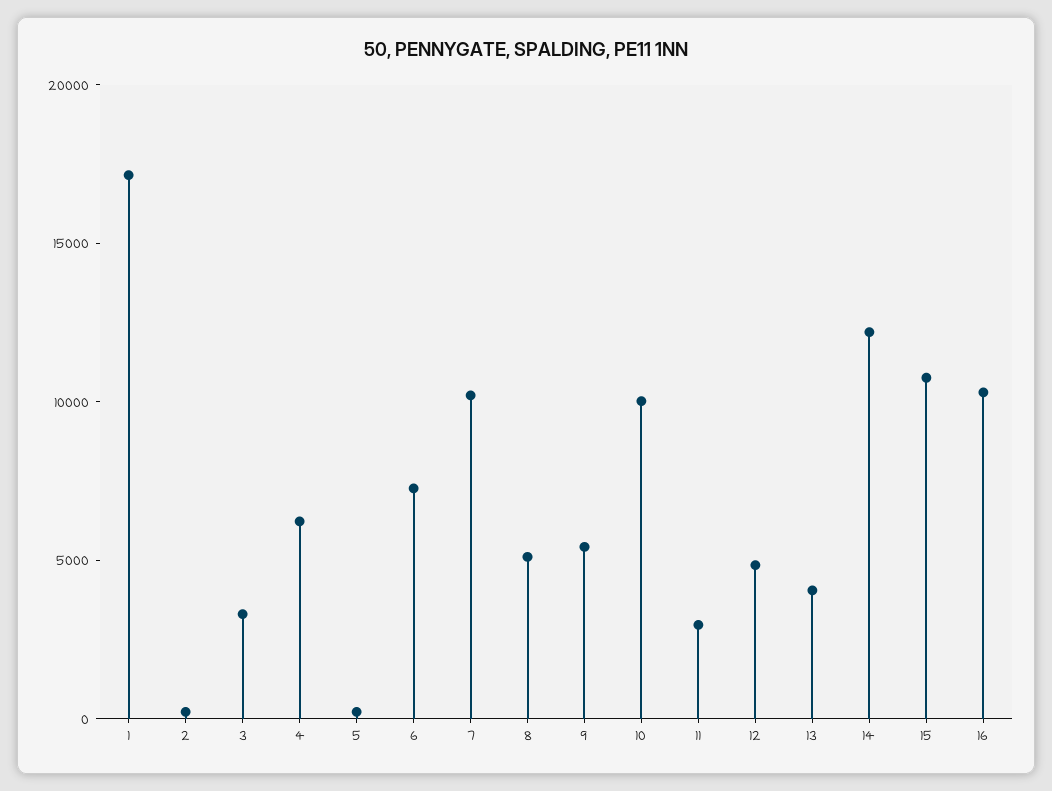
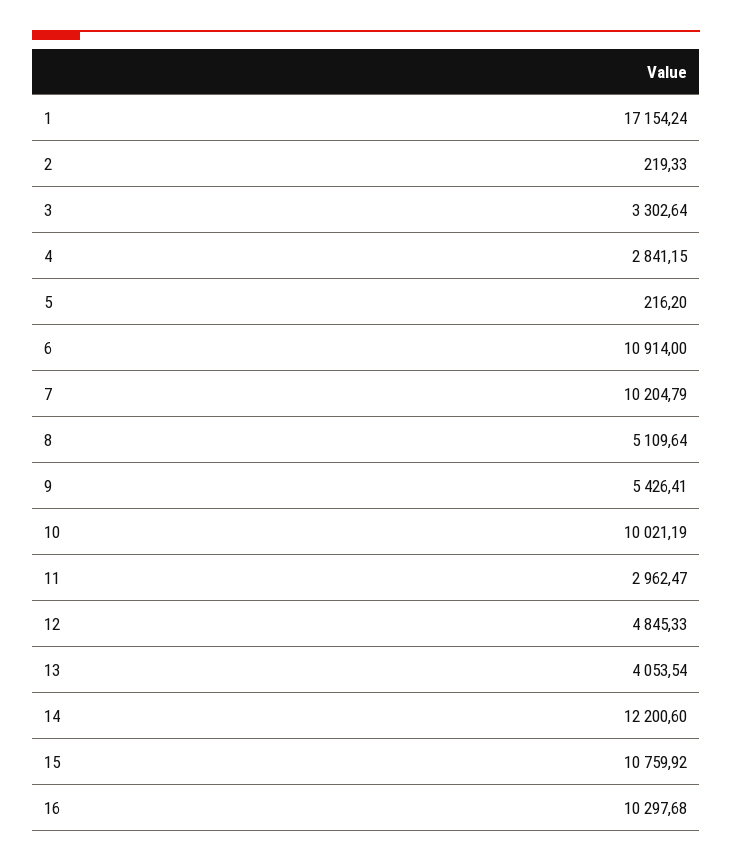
  {
    "1": 17154.24,
    "2": 219.33,
    "3": 3302.64,
-   "4": 6000,
+   "4": 2841.15,
    "5": 216.2,
-   "6": 7000,
+   "6": 10914,
    "7": 10204.79,
    "8": 5109.64,
    "9": 5426.41,
    "10": 10021.19,
    "11": 2962.47,
    "12": 4845.33,
    "13": 4053.54,
    "14": 12200.6,
    "15": 10759.92,
    "16": 10297.68
  }

